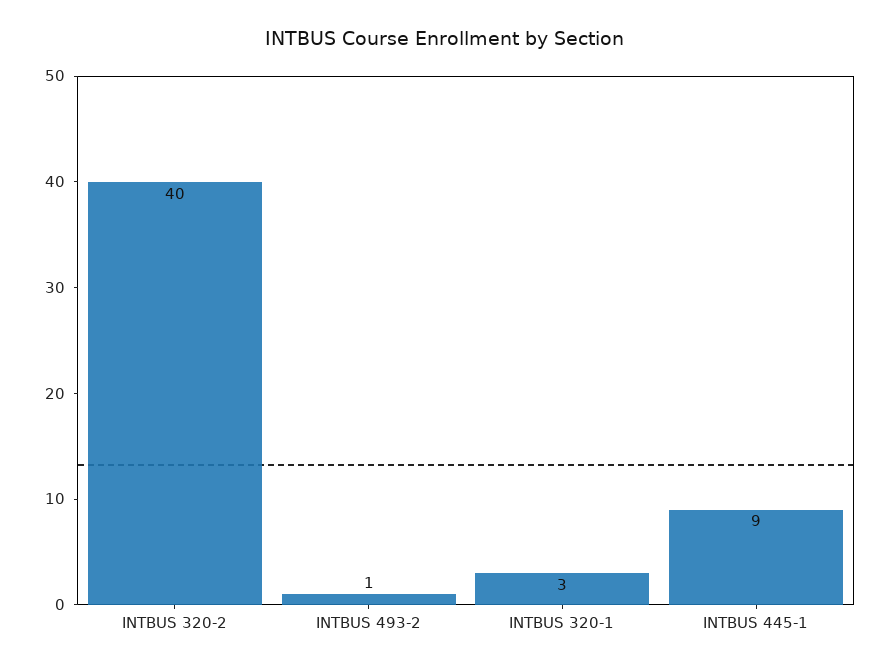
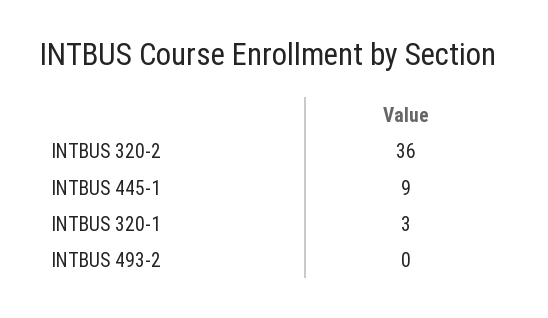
  {
-   "INTBUS 320-2": 40,
+   "INTBUS 320-2": 36,
-   "INTBUS 493-2": 1,
+   "INTBUS 493-2": 0,
    "INTBUS 320-1": 3,
    "INTBUS 445-1": 9
  }

